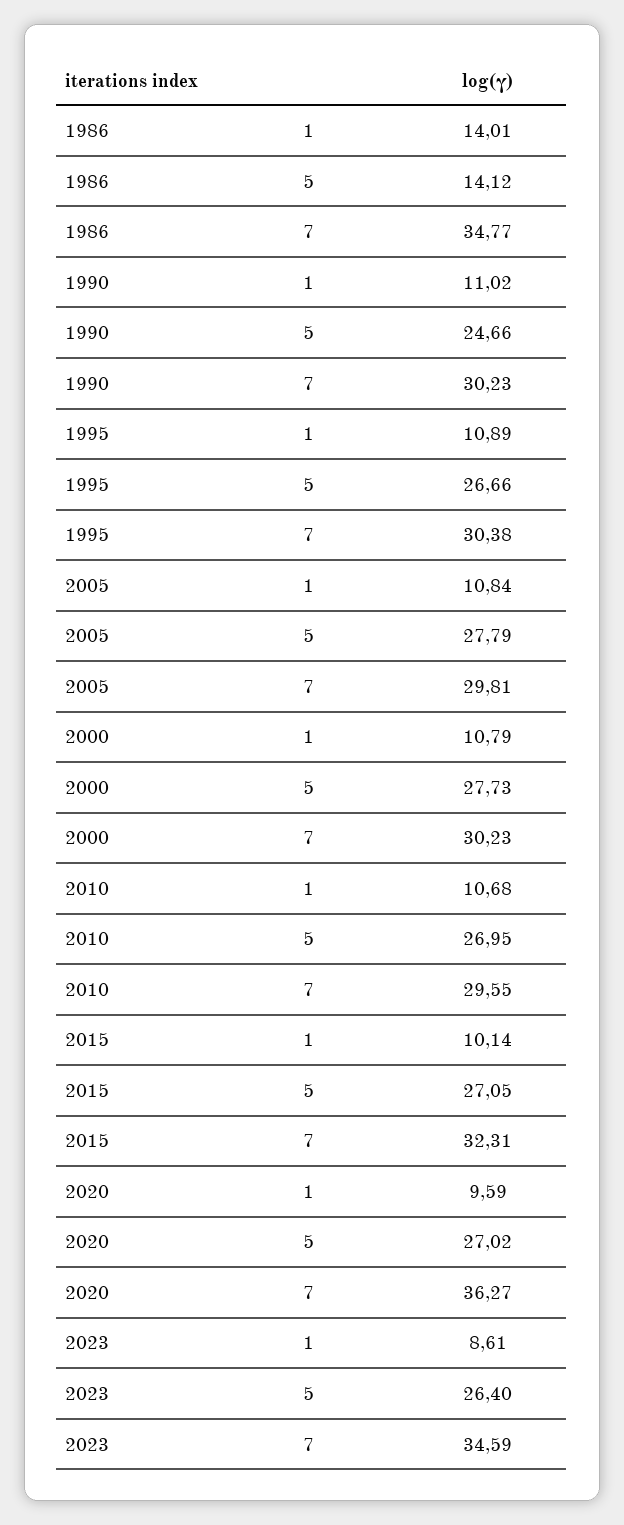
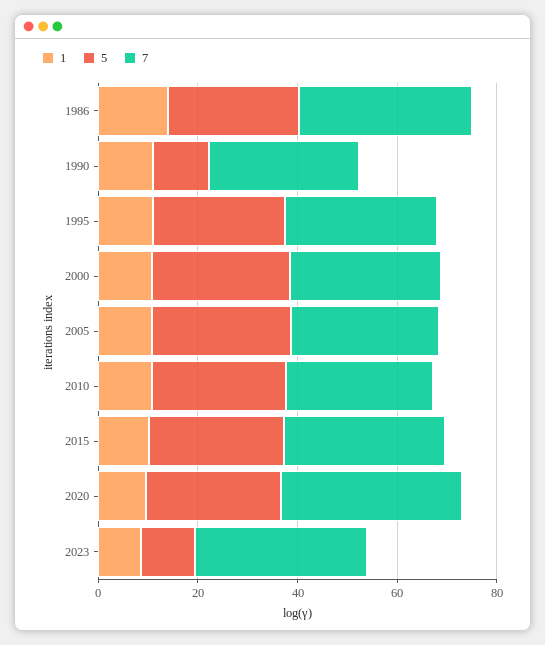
  {
    "1": {
      "1986": 14.01,
      "1990": 11.02,
      "1995": 10.89,
      "2005": 10.84,
      "2000": 10.79,
      "2010": 10.68,
      "2015": 10.14,
      "2020": 9.59,
      "2023": 8.61
    },
    "5": {
-     "1986": 14.12,
+     "1986": 25,
-     "1990": 24.66,
+     "1990": 10,
      "1995": 26.66,
      "2005": 27.79,
      "2000": 27.73,
      "2010": 26.95,
      "2015": 27.05,
      "2020": 27.02,
-     "2023": 26.4
+     "2023": 10
    },
    "7": {
      "1986": 34.77,
      "1990": 30.23,
      "1995": 30.38,
      "2005": 29.81,
      "2000": 30.23,
      "2010": 29.55,
      "2015": 32.31,
      "2020": 36.27,
      "2023": 34.59
    }
  }

